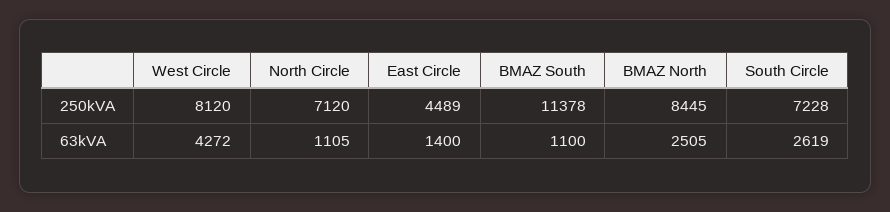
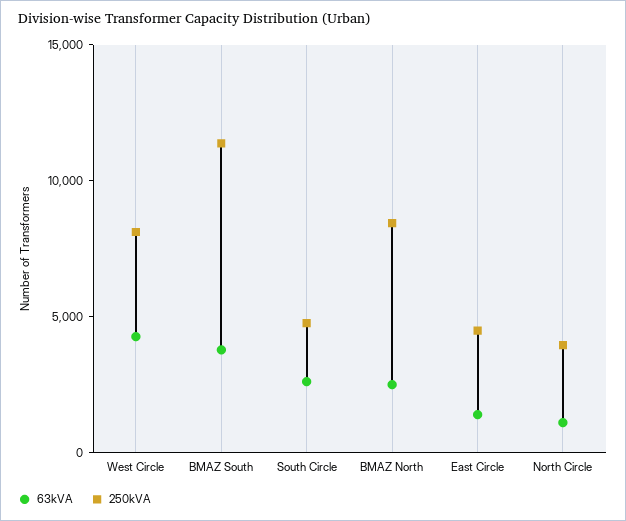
  {
    "250kVA": {
      "West Circle": 8120,
-     "North Circle": 7120,
+     "North Circle": 4000,
      "East Circle": 4489,
      "BMAZ South": 11378,
      "BMAZ North": 8445,
-     "South Circle": 7228
+     "South Circle": 5000
    },
    "63kVA": {
      "West Circle": 4272,
      "North Circle": 1105,
      "East Circle": 1400,
-     "BMAZ South": 1100,
+     "BMAZ South": 4000,
      "BMAZ North": 2505,
      "South Circle": 2619
    }
  }

